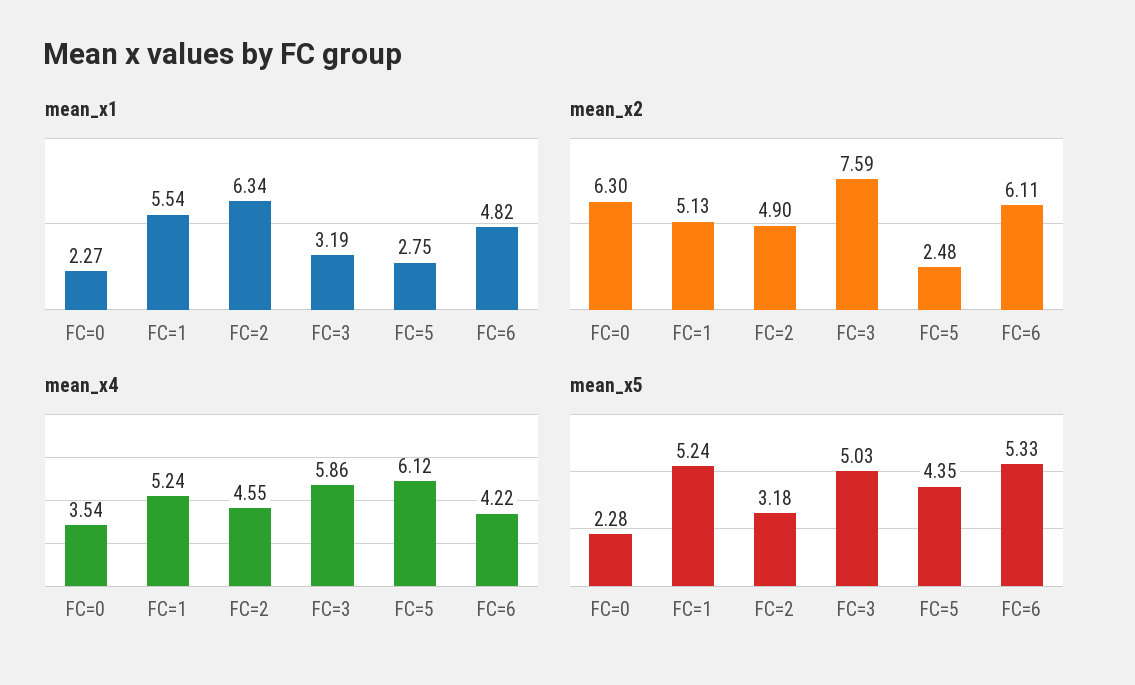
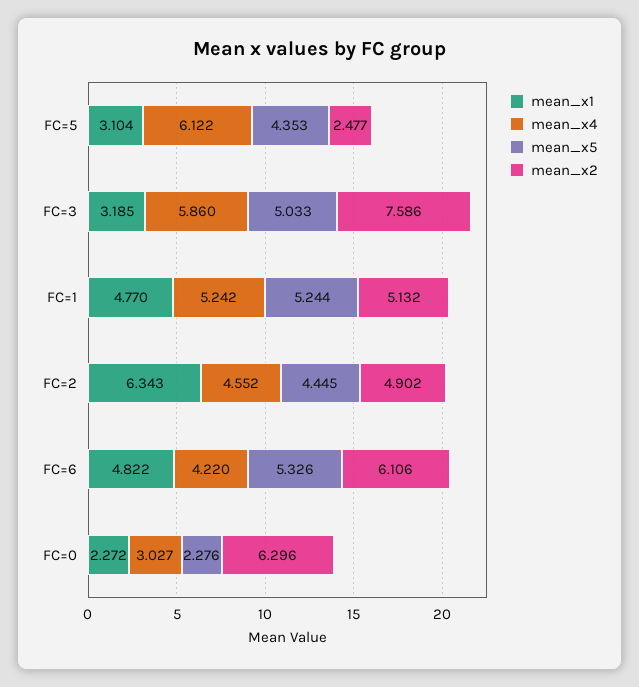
  {
    "mean_x1": {
      "FC=0": 2.272,
-     "FC=1": 5.54,
+     "FC=1": 4.77,
      "FC=2": 6.343,
      "FC=3": 3.185,
-     "FC=5": 2.75,
+     "FC=5": 3.104,
      "FC=6": 4.822
    },
    "mean_x2": {
      "FC=0": 6.296,
      "FC=1": 5.132,
      "FC=2": 4.902,
      "FC=3": 7.586,
      "FC=5": 2.477,
      "FC=6": 6.106
    },
    "mean_x4": {
-     "FC=0": 3.54,
+     "FC=0": 3.027,
      "FC=1": 5.242,
      "FC=2": 4.552,
      "FC=3": 5.86,
      "FC=5": 6.122,
      "FC=6": 4.22
    },
    "mean_x5": {
      "FC=0": 2.276,
      "FC=1": 5.244,
-     "FC=2": 3.18,
+     "FC=2": 4.445,
      "FC=3": 5.033,
      "FC=5": 4.353,
      "FC=6": 5.326
    }
  }

